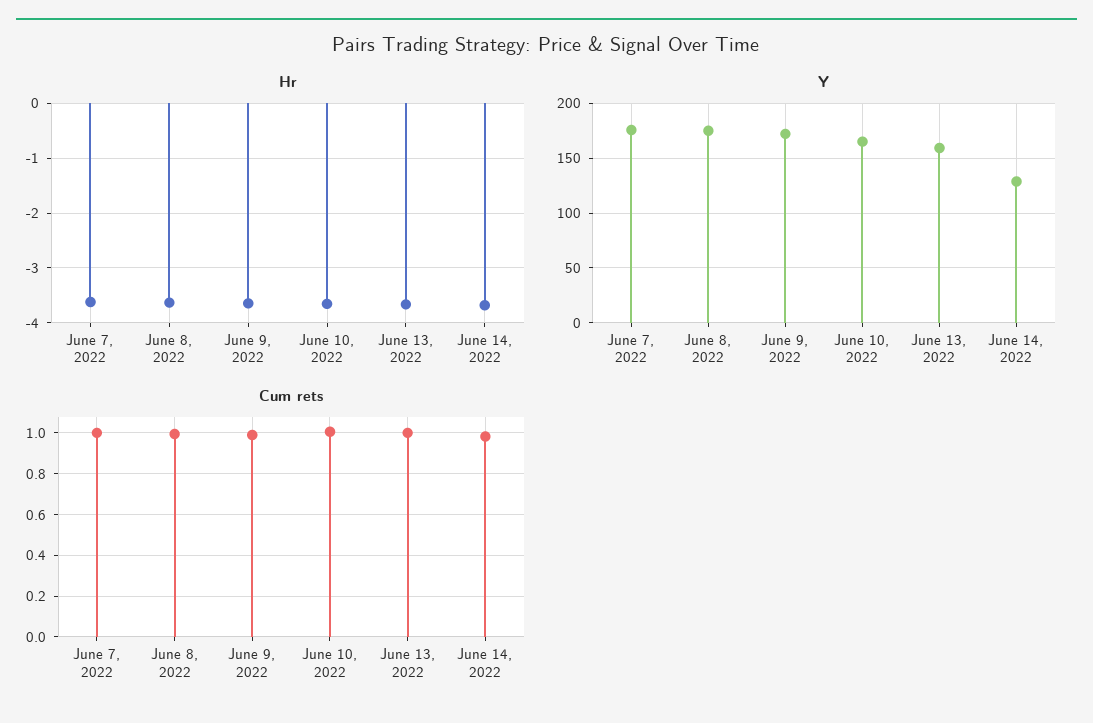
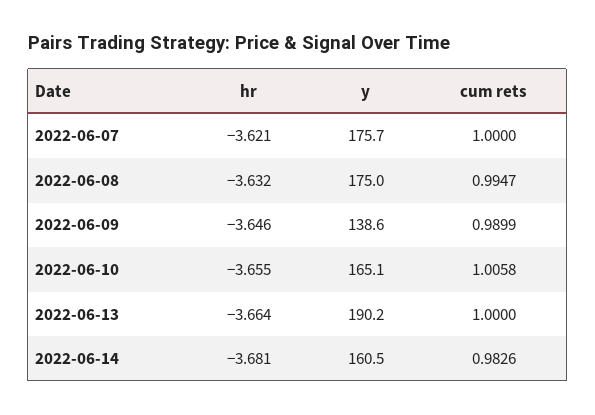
  {
    "Hr": {
      "June 7, 2022": -3.621,
      "June 8, 2022": -3.632,
      "June 9, 2022": -3.646,
      "June 10, 2022": -3.655,
      "June 13, 2022": -3.664,
      "June 14, 2022": -3.681
    },
    "Y": {
      "June 7, 2022": 175.7,
      "June 8, 2022": 175,
-     "June 9, 2022": 170,
+     "June 9, 2022": 138.6,
      "June 10, 2022": 165.1,
-     "June 13, 2022": 160,
+     "June 13, 2022": 190.2,
-     "June 14, 2022": 130
+     "June 14, 2022": 160.5
    },
    "Cum rets": {
      "June 7, 2022": 1,
      "June 8, 2022": 0.9947,
      "June 9, 2022": 0.9899,
      "June 10, 2022": 1.0058,
      "June 13, 2022": 1,
      "June 14, 2022": 0.9826
    }
  }

